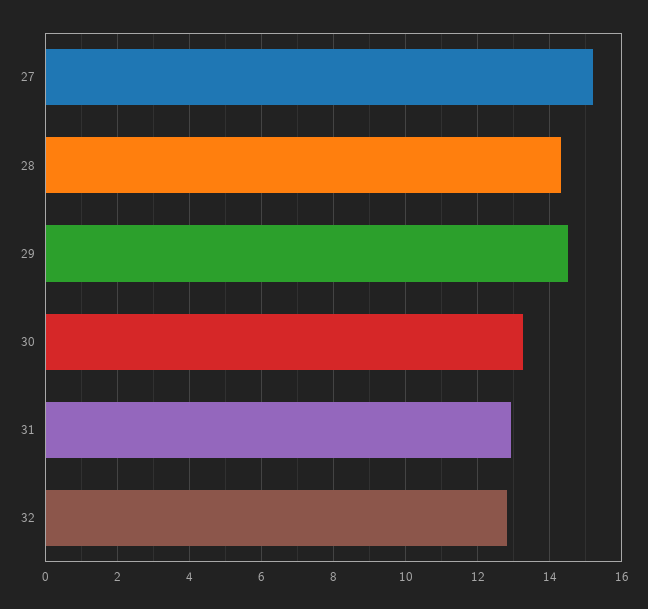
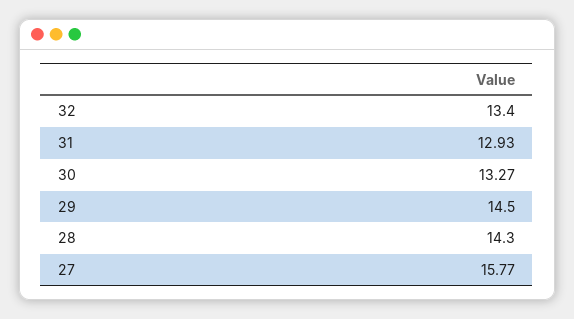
  {
-   "27": 15.2,
+   "27": 15.77,
    "28": 14.3,
    "29": 14.5,
    "30": 13.27,
    "31": 12.93,
-   "32": 12.8
+   "32": 13.4
  }

